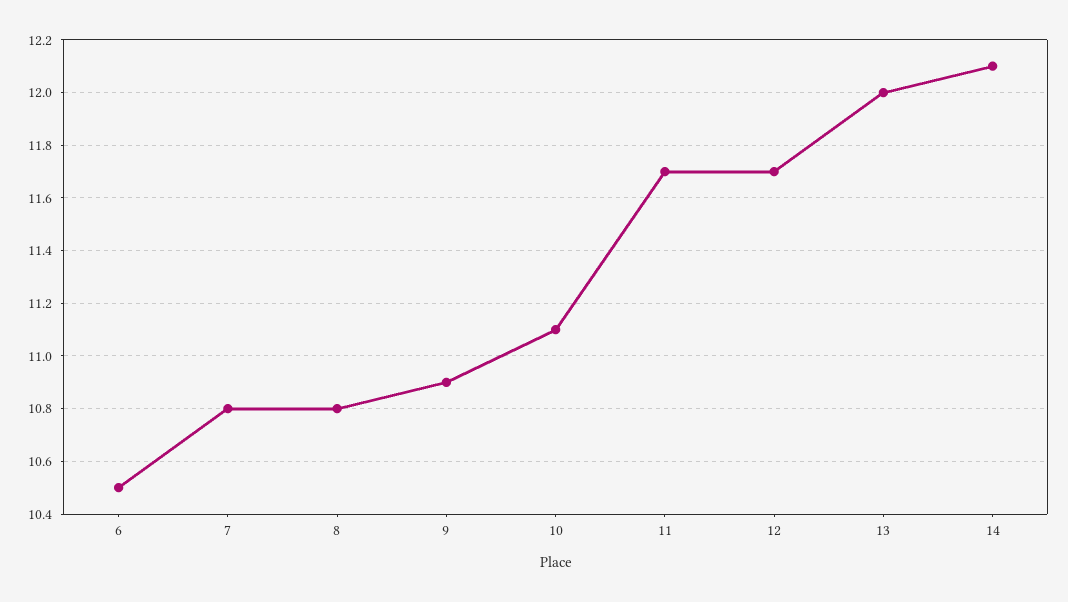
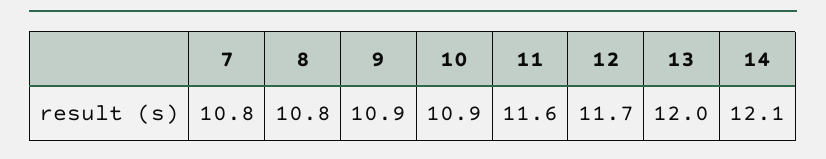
  {
-   "6": 10.5,
    "7": 10.8,
    "8": 10.8,
    "9": 10.9,
-   "10": 11.1,
+   "10": 10.9,
-   "11": 11.7,
+   "11": 11.6,
    "12": 11.7,
    "13": 12,
    "14": 12.1
  }

